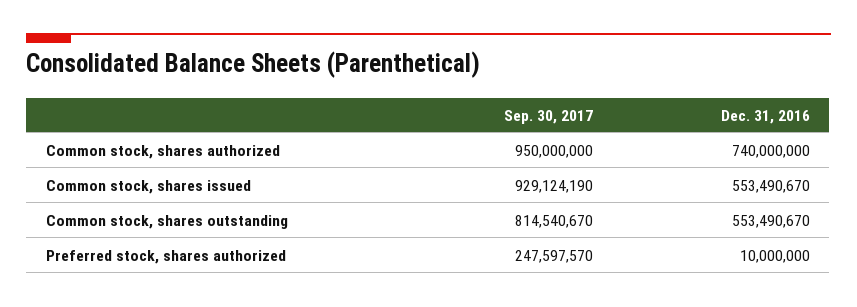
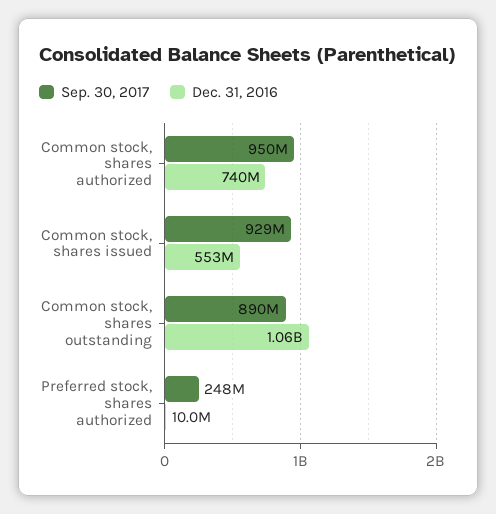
  {
    "Sep. 30, 2017": {
      "Common stock, shares authorized": 950000000,
      "Common stock, shares issued": 929124190,
-     "Common stock, shares outstanding": 814540670,
+     "Common stock, shares outstanding": 890000000,
      "Preferred stock, shares authorized": 247597570
    },
    "Dec. 31, 2016": {
      "Common stock, shares authorized": 740000000,
      "Common stock, shares issued": 553490670,
-     "Common stock, shares outstanding": 553490670,
+     "Common stock, shares outstanding": 1060000000,
      "Preferred stock, shares authorized": 10000000
    }
  }

